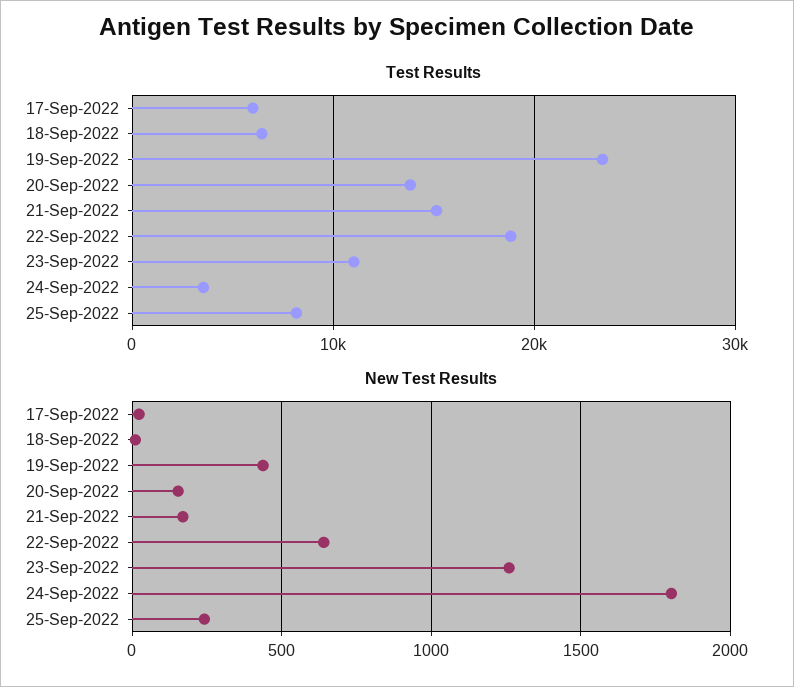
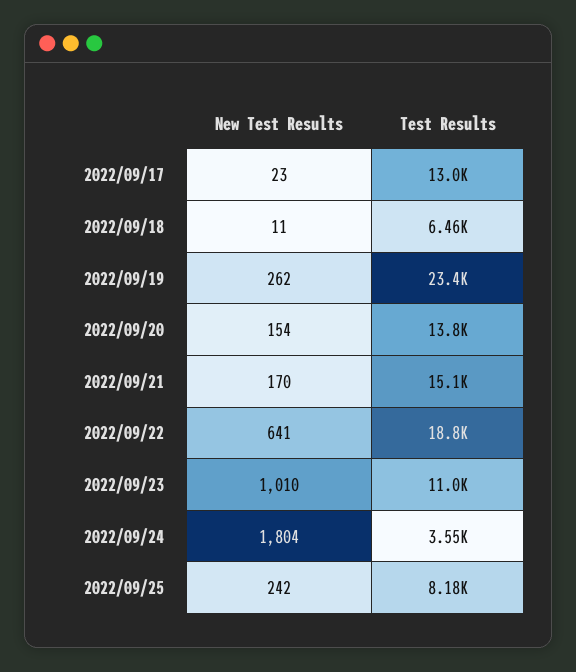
  {
    "Test Results": {
-     "17-Sep-2022": 6000,
+     "17-Sep-2022": 13000,
      "18-Sep-2022": 6460,
      "19-Sep-2022": 23400,
      "20-Sep-2022": 13800,
      "21-Sep-2022": 15100,
      "22-Sep-2022": 18800,
      "23-Sep-2022": 11000,
      "24-Sep-2022": 3550,
      "25-Sep-2022": 8180
    },
    "New Test Results": {
      "17-Sep-2022": 23,
      "18-Sep-2022": 11,
-     "19-Sep-2022": 450,
+     "19-Sep-2022": 262,
      "20-Sep-2022": 154,
      "21-Sep-2022": 170,
      "22-Sep-2022": 641,
-     "23-Sep-2022": 1250,
+     "23-Sep-2022": 1010,
      "24-Sep-2022": 1804,
      "25-Sep-2022": 242
    }
  }

